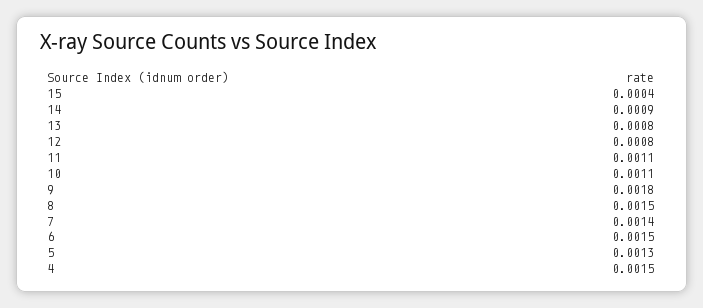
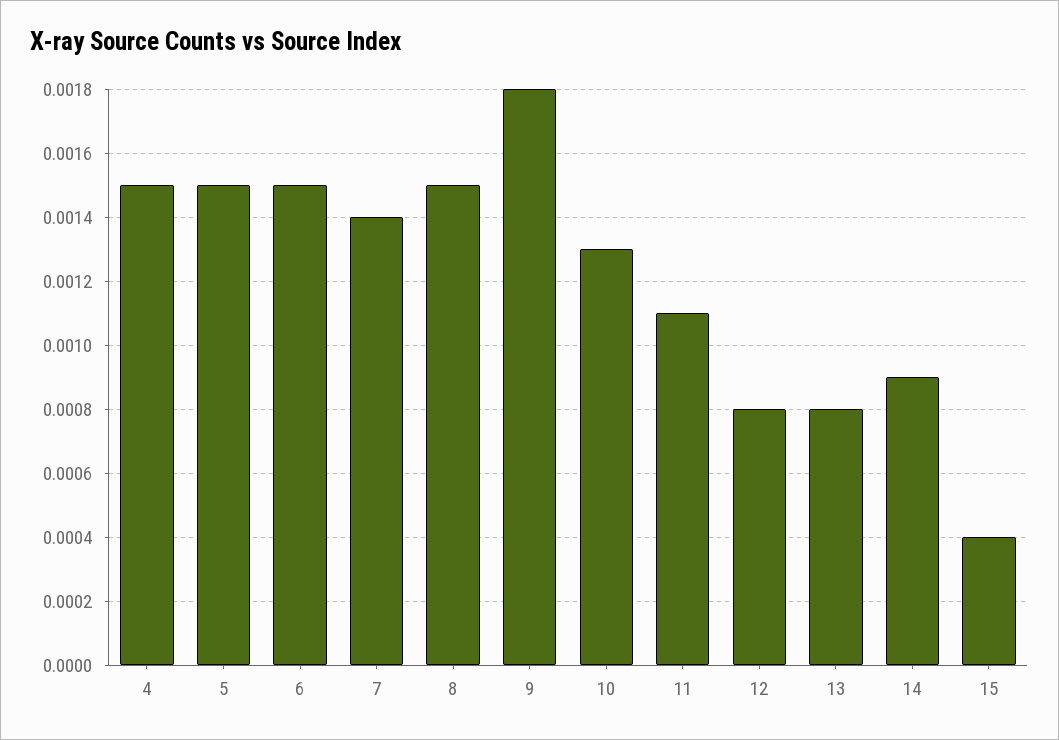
  {
    "15": 0.0004,
    "14": 0.0009,
    "13": 0.0008,
    "12": 0.0008,
    "11": 0.0011,
-   "10": 0.0011,
+   "10": 0.0013,
    "9": 0.0018,
    "8": 0.0015,
    "7": 0.0014,
    "6": 0.0015,
-   "5": 0.0013,
+   "5": 0.0015,
    "4": 0.0015
  }

